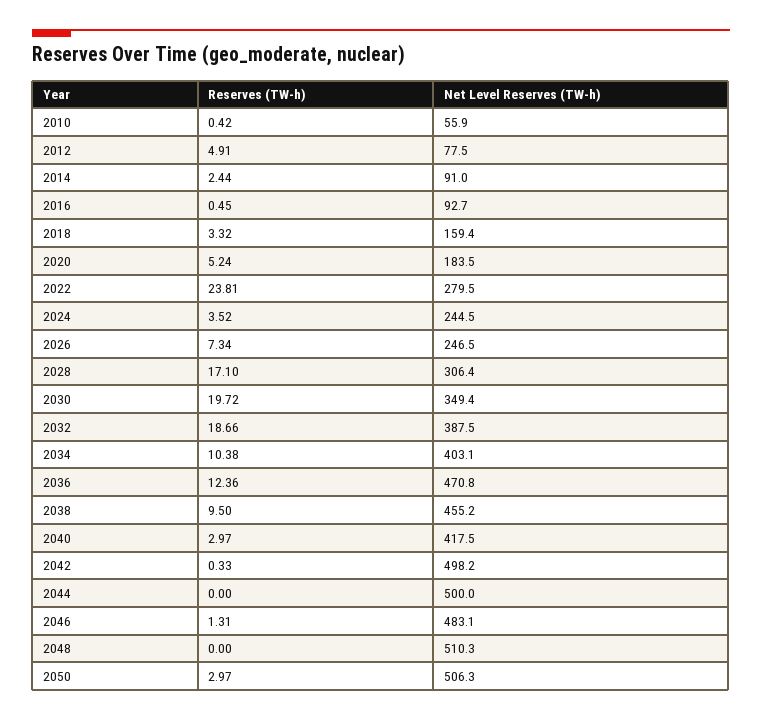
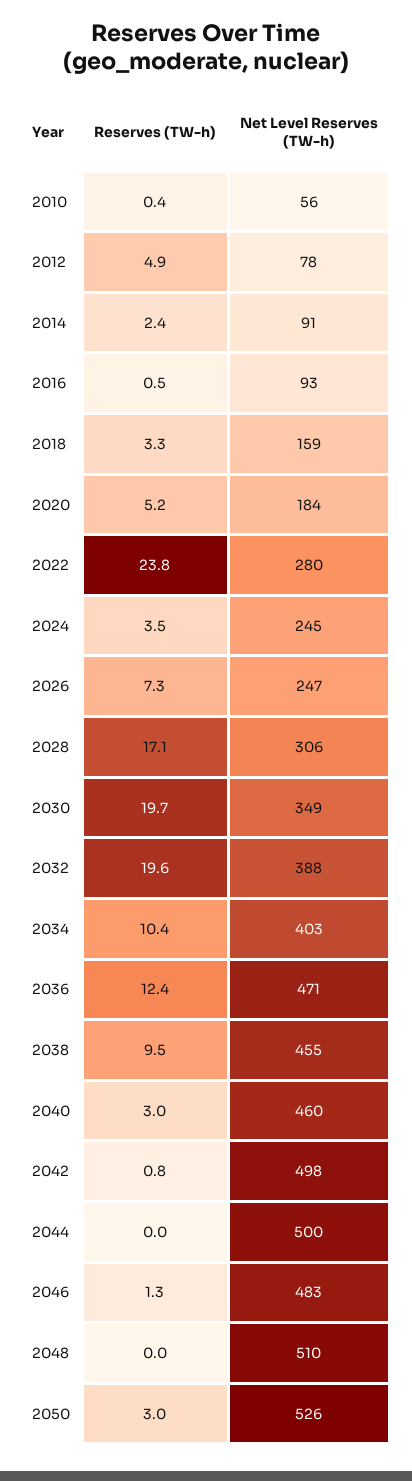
  {
    "Reserves (TW-h)": {
      "2010": 0.42,
      "2012": 4.91,
      "2014": 2.44,
      "2016": 0.45,
      "2018": 3.32,
      "2020": 5.24,
      "2022": 23.81,
      "2024": 3.52,
      "2026": 7.34,
      "2028": 17.1,
      "2030": 19.72,
-     "2032": 18.66,
+     "2032": 19.6,
      "2034": 10.38,
      "2036": 12.36,
      "2038": 9.5,
      "2040": 2.97,
-     "2042": 0.33,
+     "2042": 0.8,
      "2044": 0,
      "2046": 1.31,
      "2048": 0,
      "2050": 2.97
    },
    "Net Level Reserves (TW-h)": {
      "2010": 55.9,
      "2012": 77.5,
      "2014": 91,
      "2016": 92.7,
      "2018": 159.4,
      "2020": 183.5,
      "2022": 279.5,
      "2024": 244.5,
      "2026": 246.5,
      "2028": 306.4,
      "2030": 349.4,
      "2032": 387.5,
      "2034": 403.1,
      "2036": 470.8,
      "2038": 455.2,
-     "2040": 417.5,
+     "2040": 460,
      "2042": 498.2,
      "2044": 500,
      "2046": 483.1,
      "2048": 510.3,
-     "2050": 506.3
+     "2050": 526
    }
  }

